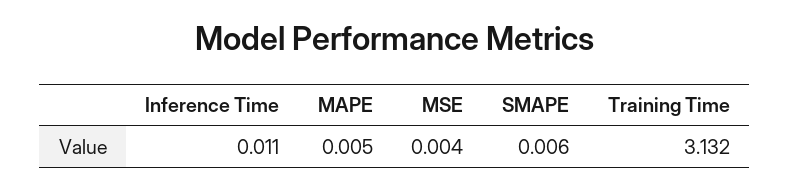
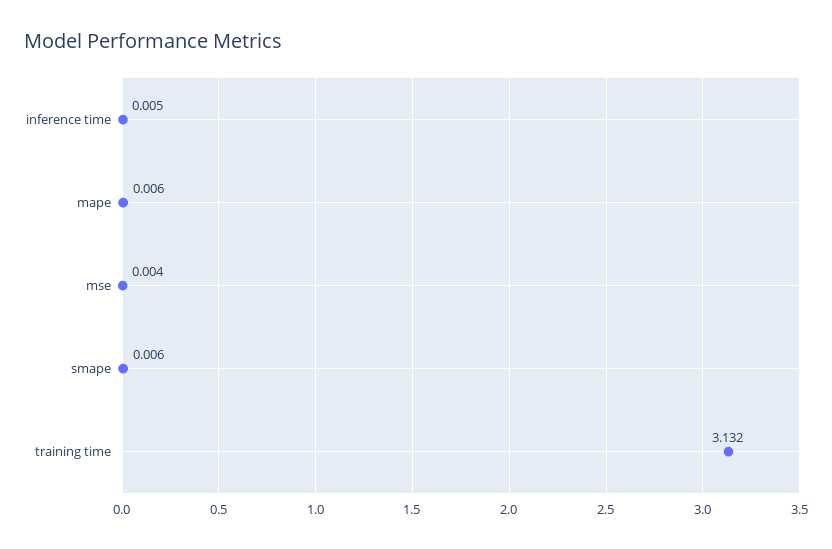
  {
-   "Inference Time": 0.011,
+   "Inference Time": 0.005,
-   "MAPE": 0.005,
+   "MAPE": 0.006,
    "MSE": 0.004,
    "SMAPE": 0.006,
    "Training Time": 3.132
  }

